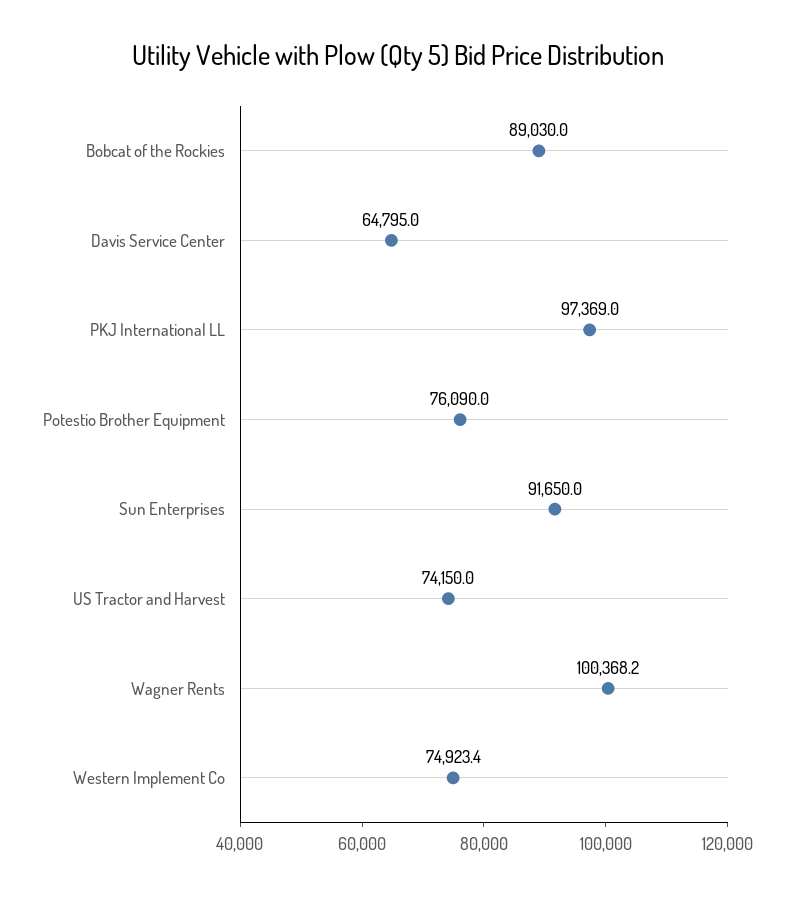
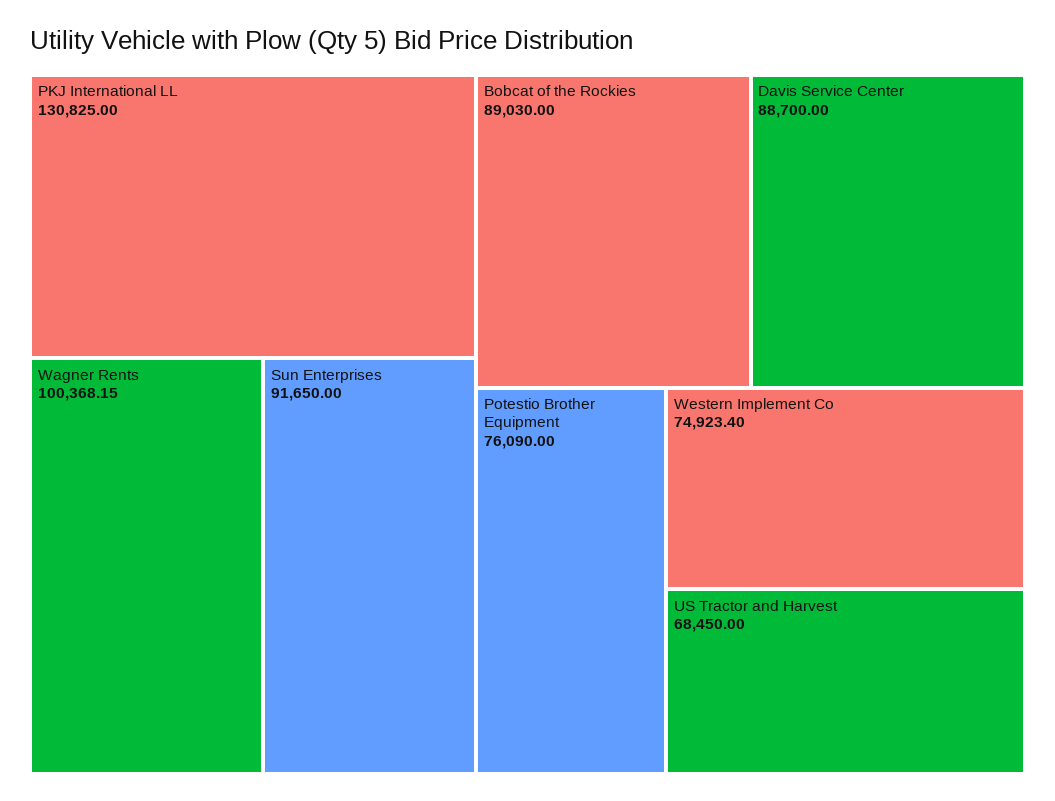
  {
    "Bobcat of the Rockies": 89030,
-   "Davis Service Center": 64795,
+   "Davis Service Center": 88700,
-   "PKJ International LL": 97369,
+   "PKJ International LL": 130825,
    "Potestio Brother Equipment": 76090,
    "Sun Enterprises": 91650,
-   "US Tractor and Harvest": 74150,
+   "US Tractor and Harvest": 68450,
    "Wagner Rents": 100368.15,
    "Western Implement Co": 74923.4
  }

